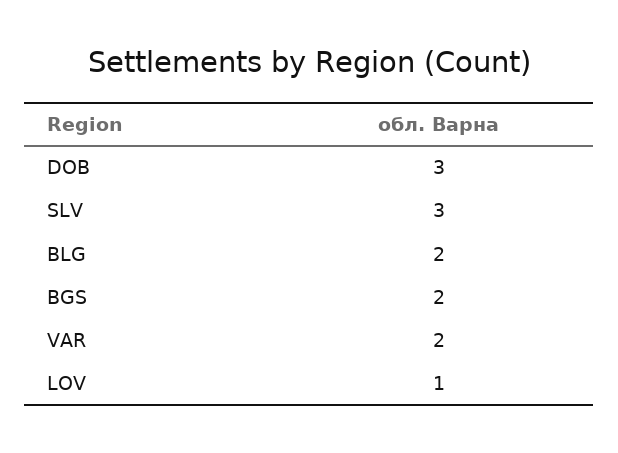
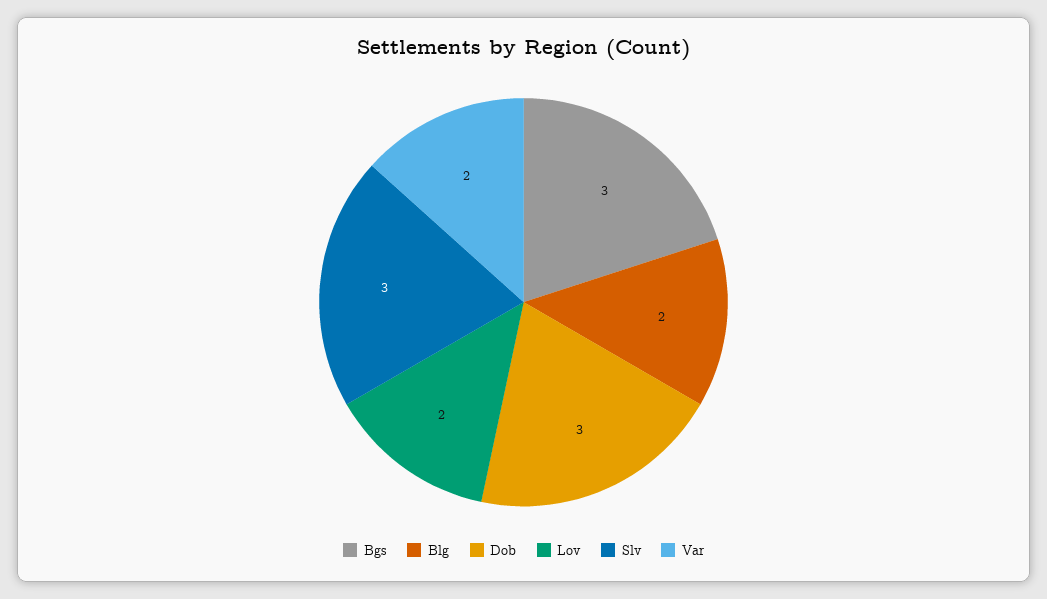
  {
    "DOB": 3,
    "SLV": 3,
    "BLG": 2,
-   "BGS": 2,
+   "BGS": 3,
    "VAR": 2,
-   "LOV": 1
+   "LOV": 2
  }

